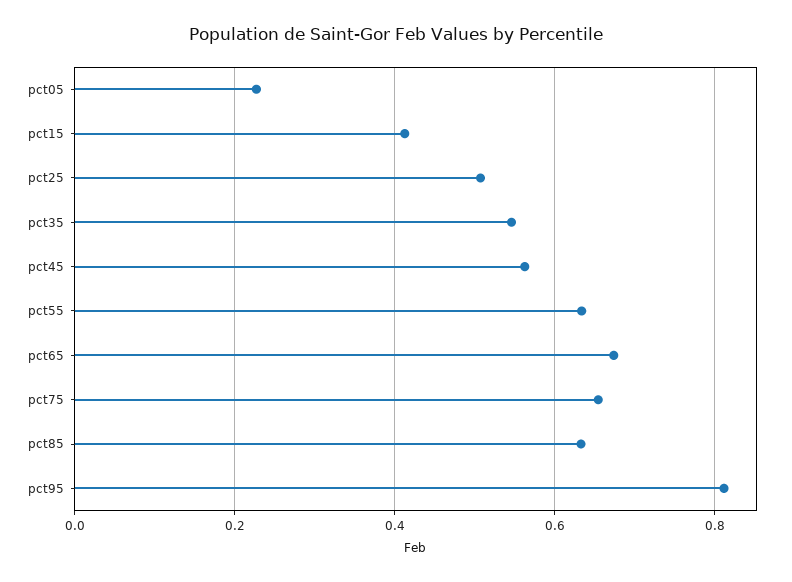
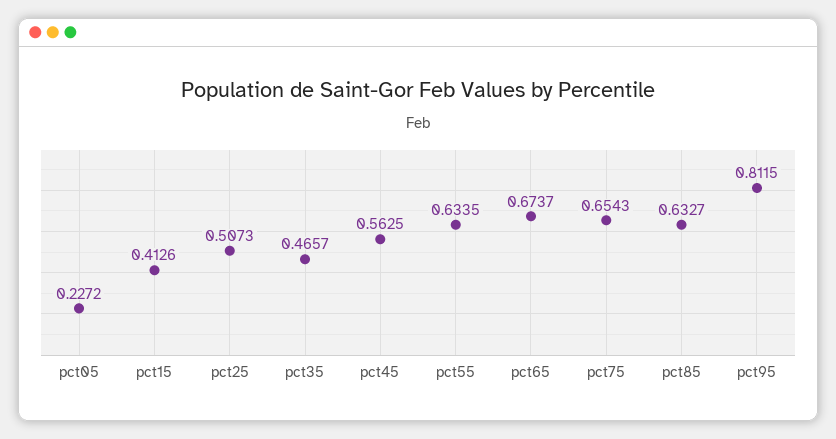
  {
    "pct05": 0.2272,
    "pct15": 0.4126,
    "pct25": 0.5073,
-   "pct35": 0.54,
+   "pct35": 0.4657,
    "pct45": 0.5625,
    "pct55": 0.6335,
    "pct65": 0.6737,
    "pct75": 0.6543,
    "pct85": 0.6327,
    "pct95": 0.8115
  }

